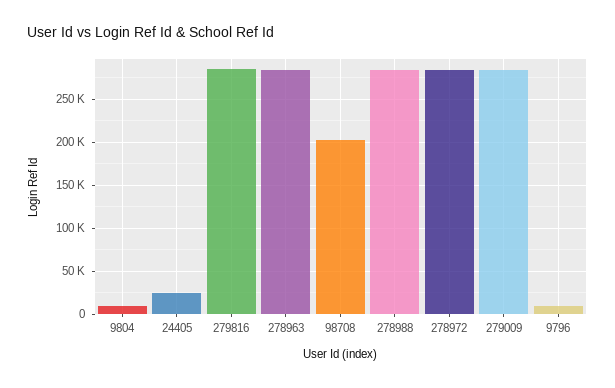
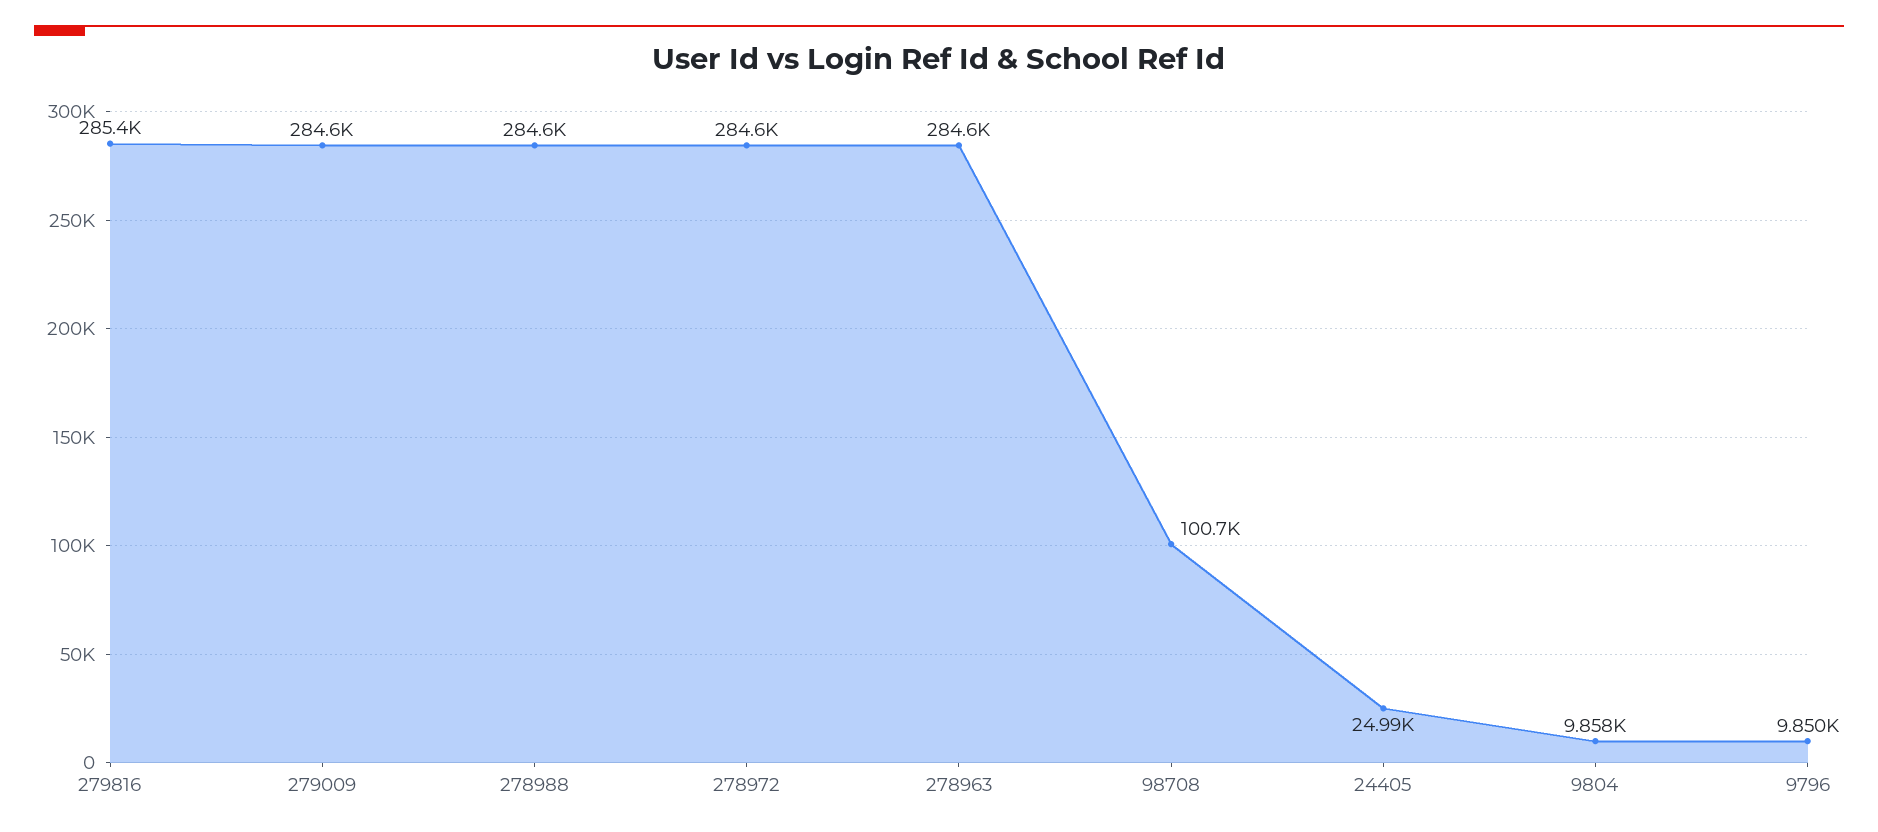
  {
    "9804": 9858,
    "24405": 24990,
    "279816": 285400,
    "278963": 284600,
-   "98708": 200000,
+   "98708": 100700,
    "278988": 284600,
    "278972": 284600,
    "279009": 284600,
    "9796": 9850
  }

